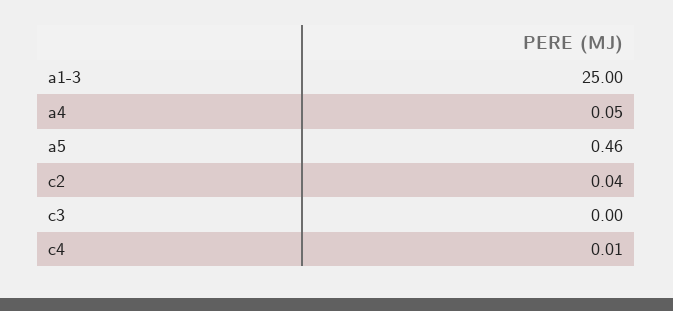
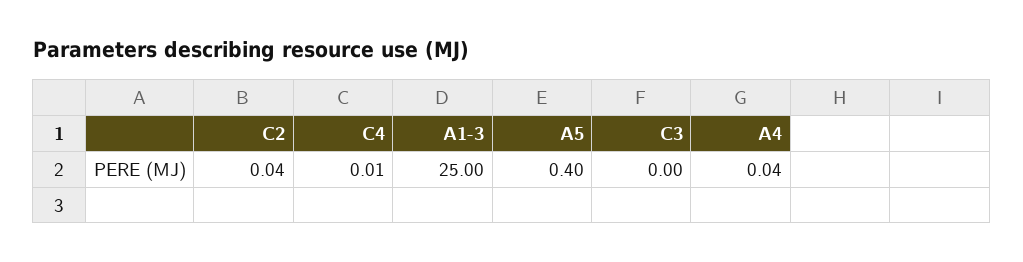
  {
    "a1-3": 25,
-   "a4": 0.05,
+   "a4": 0.04,
-   "a5": 0.46,
+   "a5": 0.4,
    "c2": 0.04,
    "c3": 0,
    "c4": 0.01
  }

